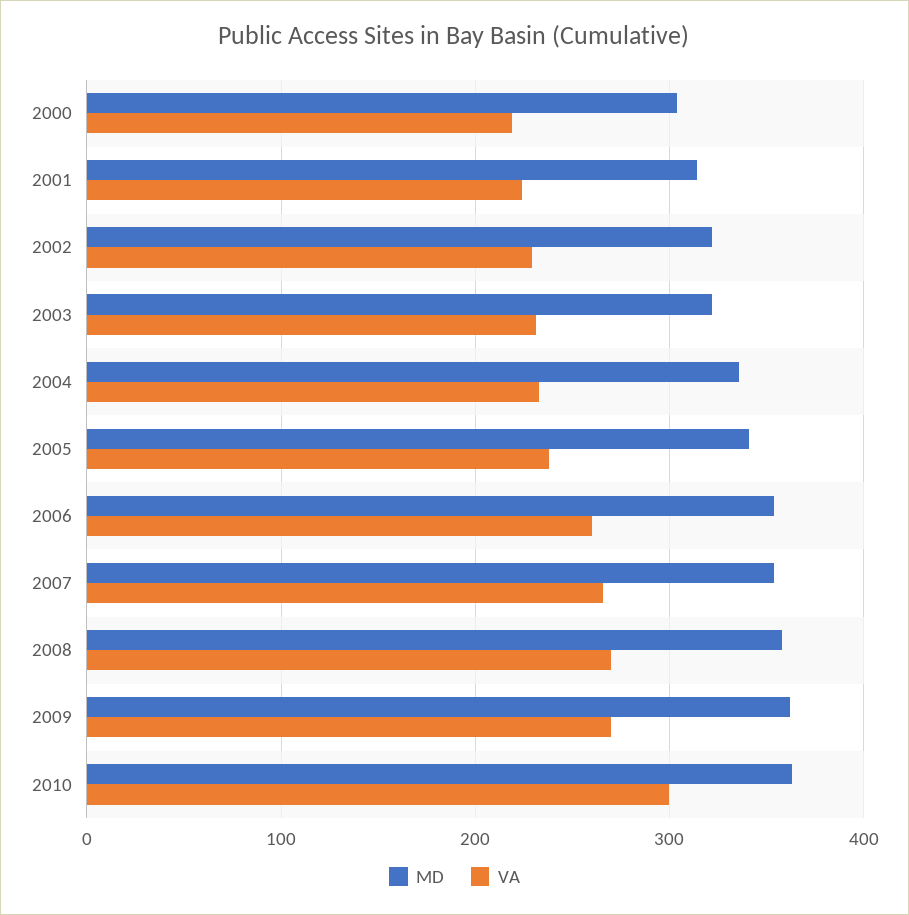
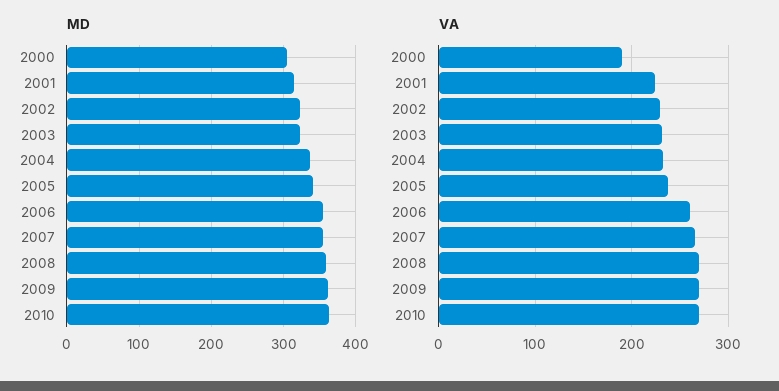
  {
    "MD": {
      "2000": 300,
      "2001": 310,
      "2002": 320,
      "2003": 320,
      "2004": 340,
      "2005": 340,
      "2006": 350,
      "2007": 350,
      "2008": 360,
      "2009": 360,
      "2010": 360
    },
    "VA": {
-     "2000": 220,
+     "2000": 190,
      "2001": 220,
      "2002": 230,
      "2003": 230,
      "2004": 230,
      "2005": 240,
      "2006": 260,
      "2007": 270,
      "2008": 270,
      "2009": 270,
-     "2010": 300
+     "2010": 270
    }
  }

